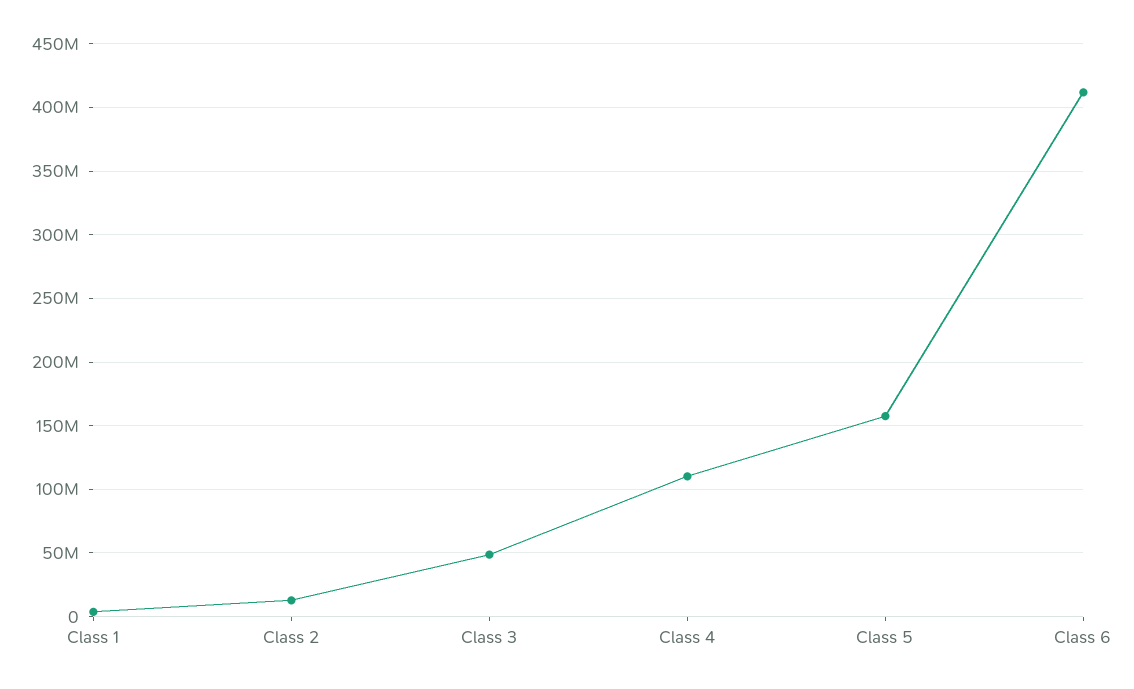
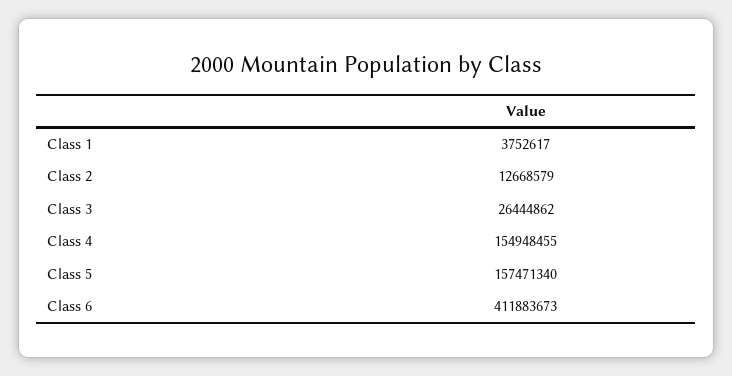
  {
    "Class 1": 3752617,
    "Class 2": 12668579,
-   "Class 3": 50000000,
+   "Class 3": 26444862,
-   "Class 4": 110000000,
+   "Class 4": 154948455,
    "Class 5": 157471340,
    "Class 6": 411883673
  }

